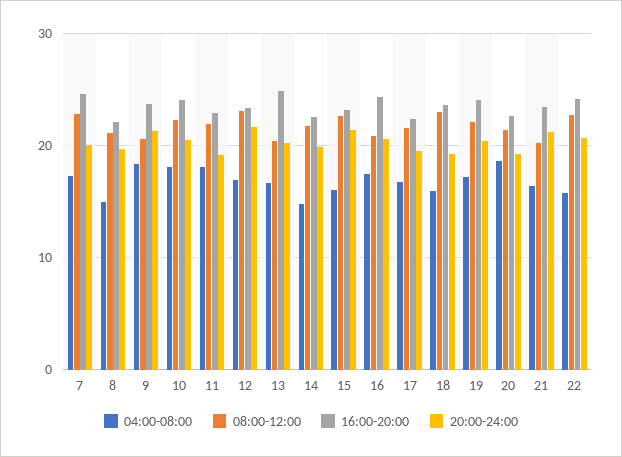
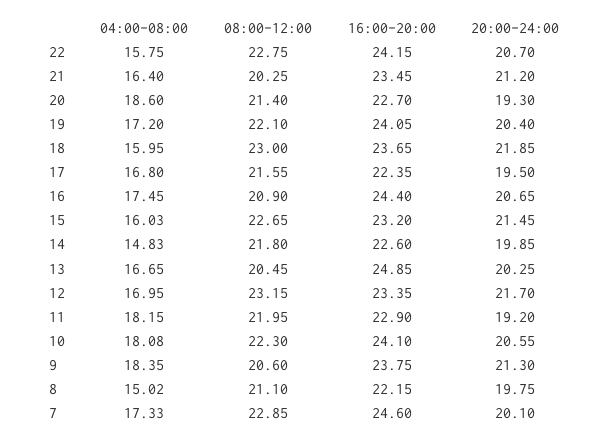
  {
    "04:00-08:00": {
      "7": 17.33,
      "8": 15.02,
      "9": 18.35,
      "10": 18.08,
      "11": 18.15,
      "12": 16.95,
      "13": 16.65,
      "14": 14.83,
      "15": 16.03,
      "16": 17.45,
      "17": 16.8,
      "18": 15.95,
      "19": 17.2,
      "20": 18.6,
      "21": 16.4,
      "22": 15.75
    },
    "08:00-12:00": {
      "7": 22.85,
      "8": 21.1,
      "9": 20.6,
      "10": 22.3,
      "11": 21.95,
      "12": 23.15,
      "13": 20.45,
      "14": 21.8,
      "15": 22.65,
      "16": 20.9,
      "17": 21.55,
      "18": 23,
      "19": 22.1,
      "20": 21.4,
      "21": 20.25,
      "22": 22.75
    },
    "16:00-20:00": {
      "7": 24.6,
      "8": 22.15,
      "9": 23.75,
      "10": 24.1,
      "11": 22.9,
      "12": 23.35,
      "13": 24.85,
      "14": 22.6,
      "15": 23.2,
      "16": 24.4,
      "17": 22.35,
      "18": 23.65,
      "19": 24.05,
      "20": 22.7,
      "21": 23.45,
      "22": 24.15
    },
    "20:00-24:00": {
      "7": 20.1,
      "8": 19.75,
      "9": 21.3,
      "10": 20.55,
      "11": 19.2,
      "12": 21.7,
      "13": 20.25,
      "14": 19.85,
      "15": 21.45,
      "16": 20.65,
      "17": 19.5,
-     "18": 19,
+     "18": 21.85,
      "19": 20.4,
      "20": 19.3,
      "21": 21.2,
      "22": 20.7
    }
  }

